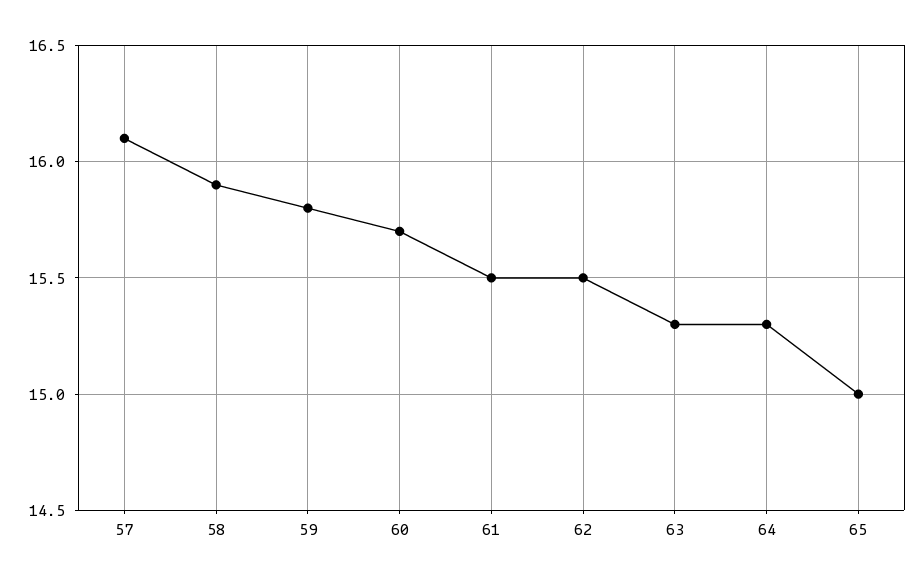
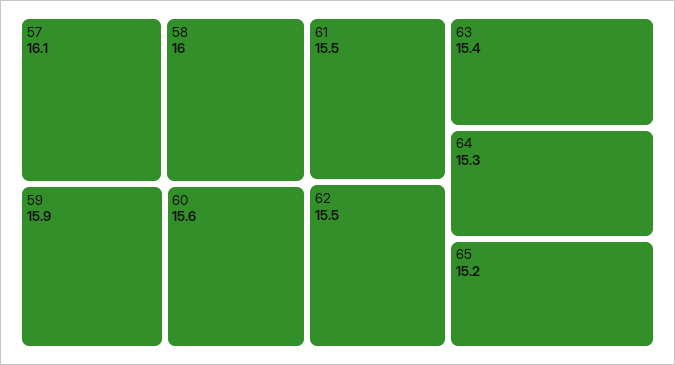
  {
    "57": 16.1,
-   "58": 15.9,
+   "58": 16,
-   "59": 15.8,
+   "59": 15.9,
-   "60": 15.7,
+   "60": 15.6,
    "61": 15.5,
    "62": 15.5,
-   "63": 15.3,
+   "63": 15.4,
    "64": 15.3,
-   "65": 15
+   "65": 15.2
  }

